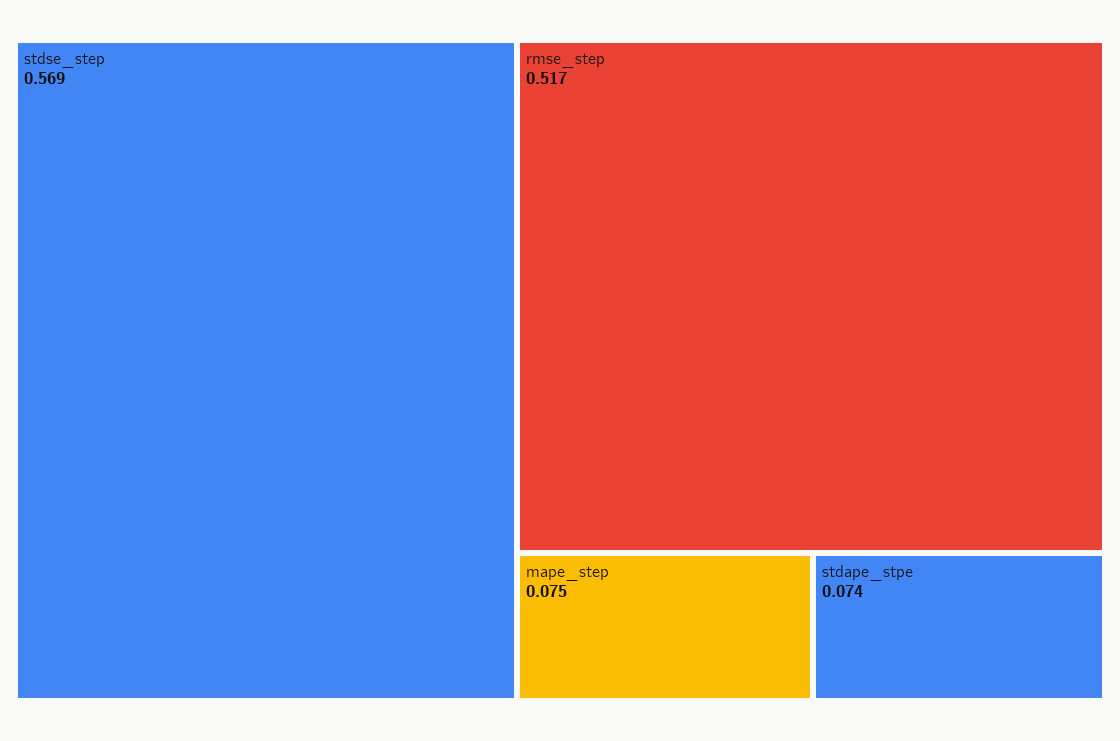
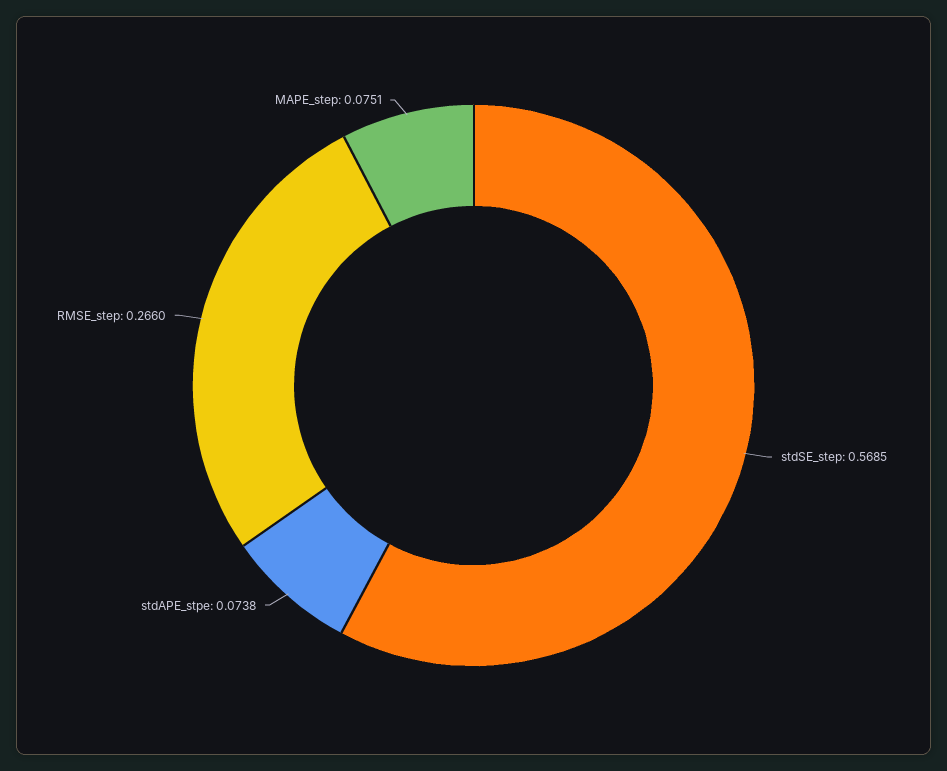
  {
    "stdse_step": 0.5685,
-   "rmse_step": 0.517,
+   "rmse_step": 0.266,
    "mape_step": 0.0751,
    "stdape_stpe": 0.0738
  }

